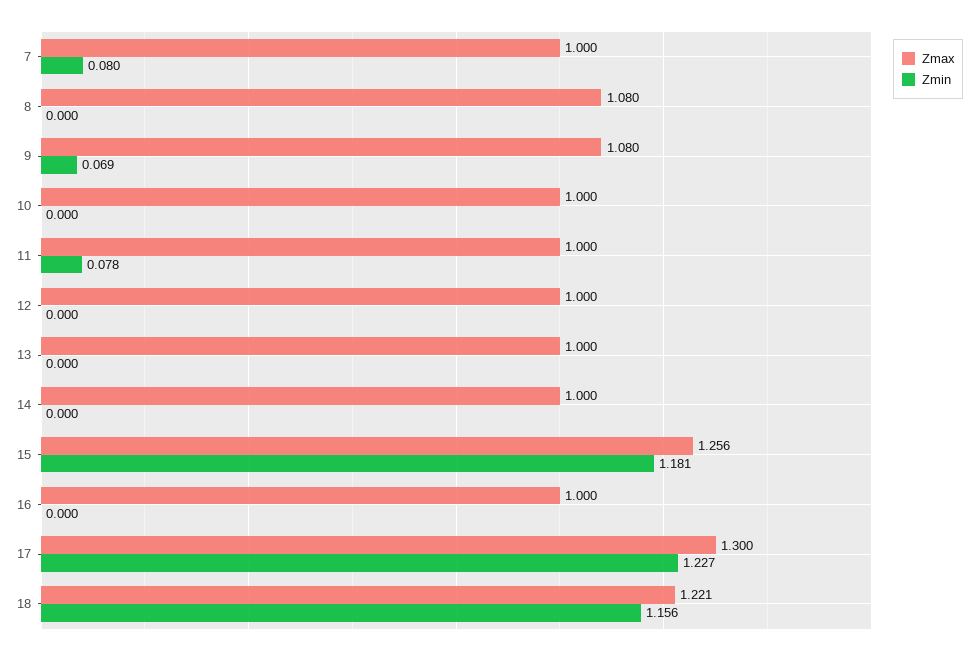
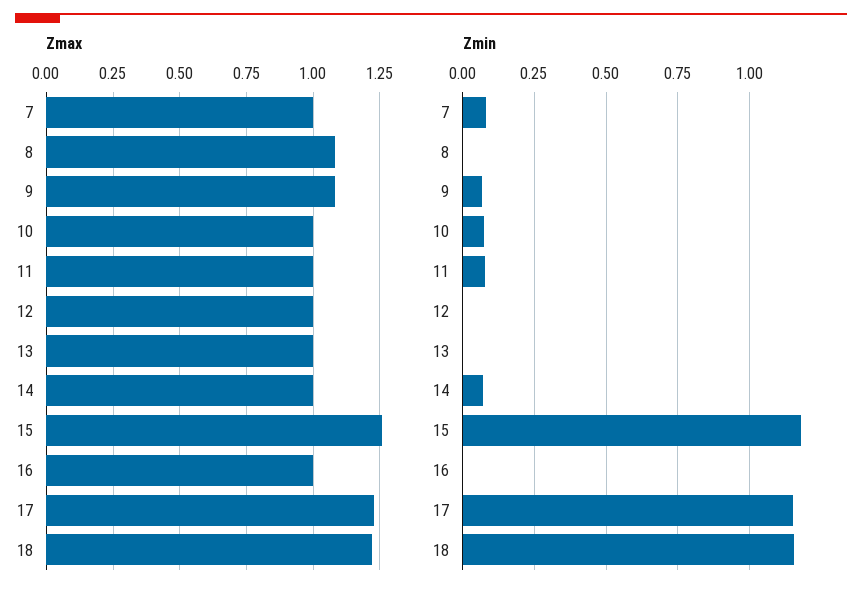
  {
    "Zmax": {
      "7": 1,
      "8": 1.08,
      "9": 1.08,
      "10": 1,
      "11": 1,
      "12": 1,
      "13": 1,
      "14": 1,
      "15": 1.256,
      "16": 1,
-     "17": 1.3,
+     "17": 1.225,
      "18": 1.221
    },
    "Zmin": {
      "7": 0.08,
      "8": 0,
      "9": 0.069,
-     "10": 0,
+     "10": 0.075,
      "11": 0.078,
      "12": 0,
      "13": 0,
-     "14": 0,
+     "14": 0.075,
      "15": 1.181,
      "16": 0,
-     "17": 1.227,
+     "17": 1.15,
      "18": 1.156
    }
  }

